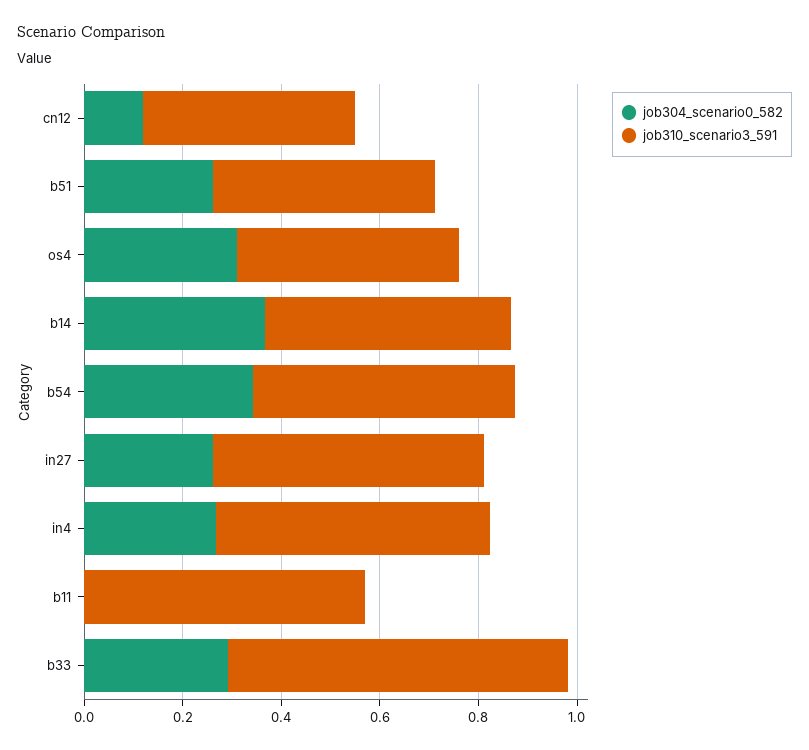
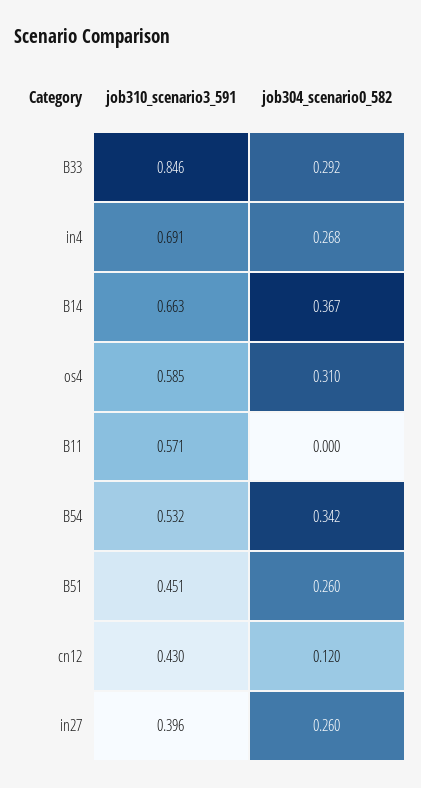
  {
    "job304_scenario0_582": {
      "cn12": 0.12,
      "b51": 0.26,
      "os4": 0.31,
      "b14": 0.367,
      "b54": 0.342,
      "in27": 0.26,
      "in4": 0.268,
      "b11": 0,
      "b33": 0.292
    },
    "job310_scenario3_591": {
      "cn12": 0.43,
      "b51": 0.451,
-     "os4": 0.45,
+     "os4": 0.585,
-     "b14": 0.5,
+     "b14": 0.663,
      "b54": 0.532,
-     "in27": 0.55,
+     "in27": 0.396,
-     "in4": 0.55,
+     "in4": 0.691,
      "b11": 0.571,
-     "b33": 0.7
+     "b33": 0.846
    }
  }

